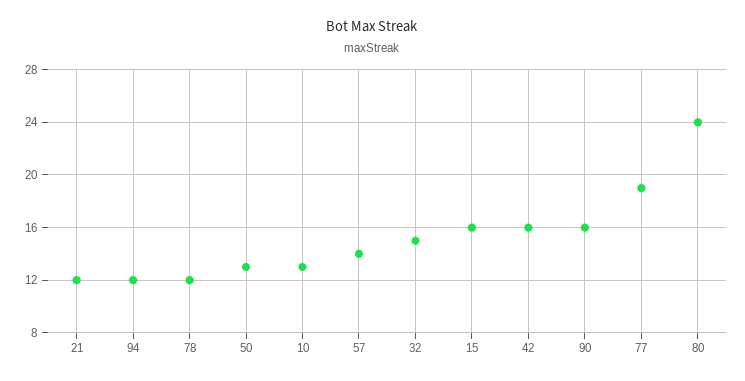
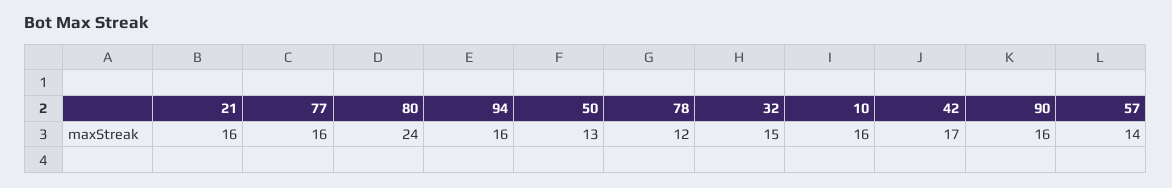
  {
-   "21": 12,
+   "21": 16,
-   "94": 12,
+   "94": 16,
    "78": 12,
    "50": 13,
-   "10": 13,
+   "10": 16,
    "57": 14,
    "32": 15,
-   "15": 16,
-   "42": 16,
+   "42": 17,
    "90": 16,
-   "77": 19,
+   "77": 16,
    "80": 24
  }

